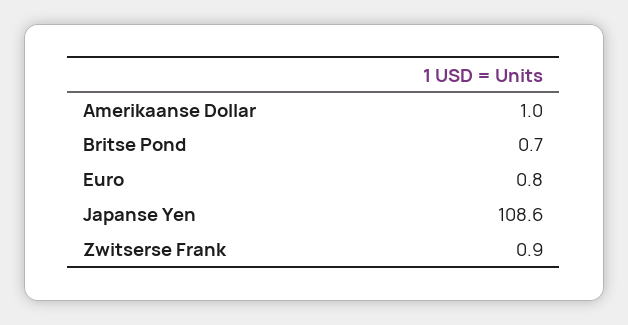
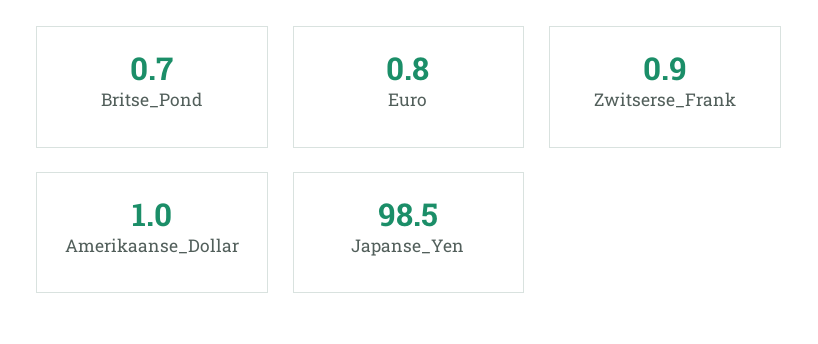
  {
    "Amerikaanse Dollar": 1,
    "Britse Pond": 0.7,
    "Euro": 0.8,
-   "Japanse Yen": 108.6,
+   "Japanse Yen": 98.5,
    "Zwitserse Frank": 0.9
  }

